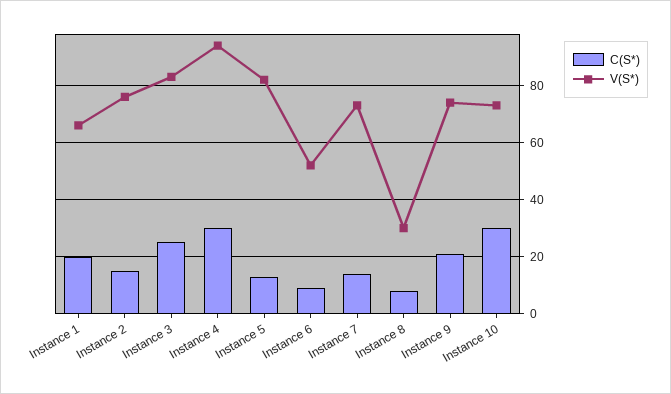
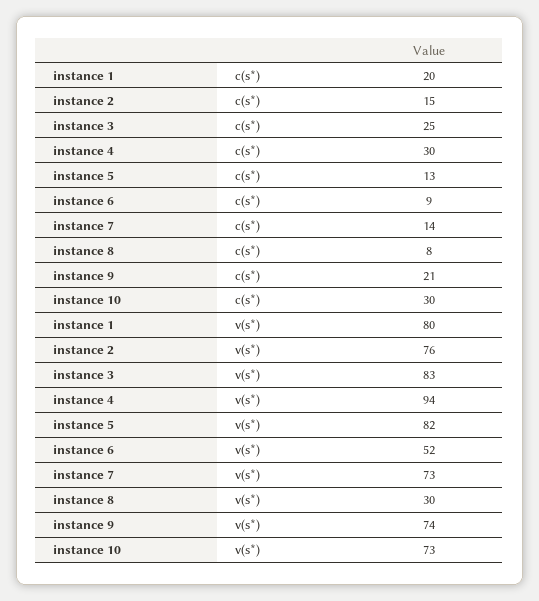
  {
    "C(S*)": {
      "Instance 1": 20,
      "Instance 2": 15,
      "Instance 3": 25,
      "Instance 4": 30,
      "Instance 5": 13,
      "Instance 6": 9,
      "Instance 7": 14,
      "Instance 8": 8,
      "Instance 9": 21,
      "Instance 10": 30
    },
    "V(S*)": {
-     "Instance 1": 65,
+     "Instance 1": 80,
      "Instance 2": 76,
      "Instance 3": 83,
      "Instance 4": 94,
      "Instance 5": 82,
      "Instance 6": 52,
      "Instance 7": 73,
      "Instance 8": 30,
      "Instance 9": 74,
      "Instance 10": 73
    }
  }

